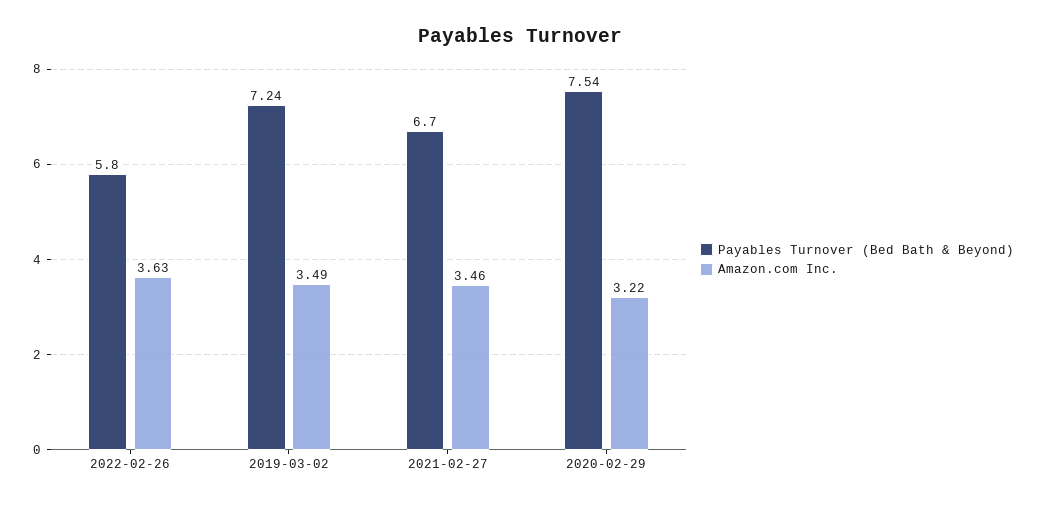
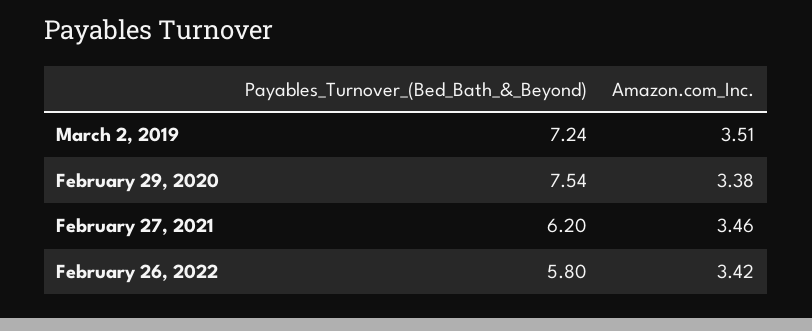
  {
    "Payables Turnover (Bed Bath & Beyond)": {
      "2022-02-26": 5.8,
      "2019-03-02": 7.24,
-     "2021-02-27": 6.7,
+     "2021-02-27": 6.2,
      "2020-02-29": 7.54
    },
    "Amazon.com Inc.": {
-     "2022-02-26": 3.63,
+     "2022-02-26": 3.42,
-     "2019-03-02": 3.49,
+     "2019-03-02": 3.51,
      "2021-02-27": 3.46,
-     "2020-02-29": 3.22
+     "2020-02-29": 3.38
    }
  }

